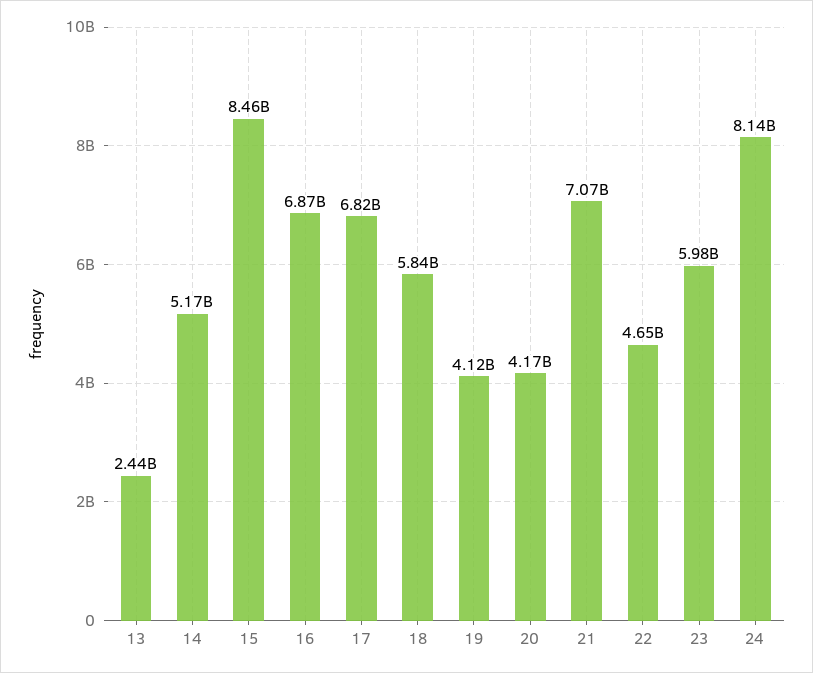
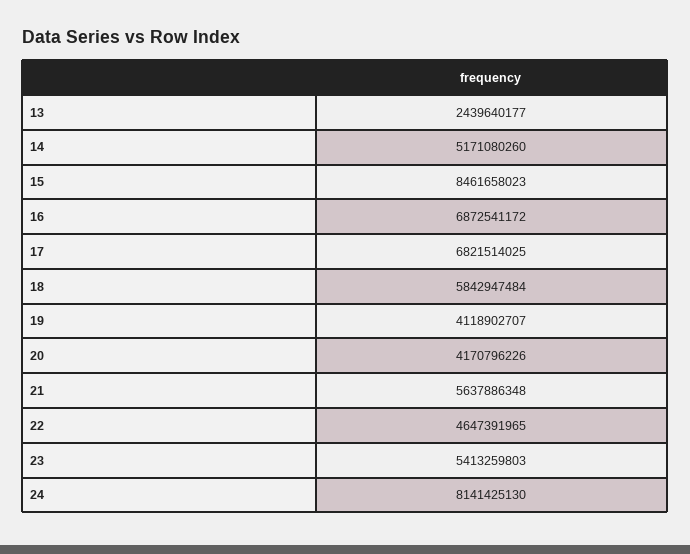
  {
    "13": 2439640177,
    "14": 5171080260,
    "15": 8461658023,
    "16": 6872541172,
    "17": 6821514025,
    "18": 5842947484,
    "19": 4118902707,
    "20": 4170796226,
-   "21": 7070000000,
+   "21": 5637886348,
    "22": 4647391965,
-   "23": 5980000000,
+   "23": 5413259803,
    "24": 8141425130
  }

